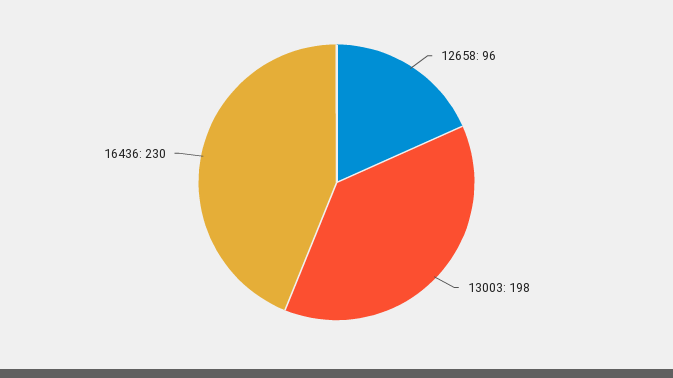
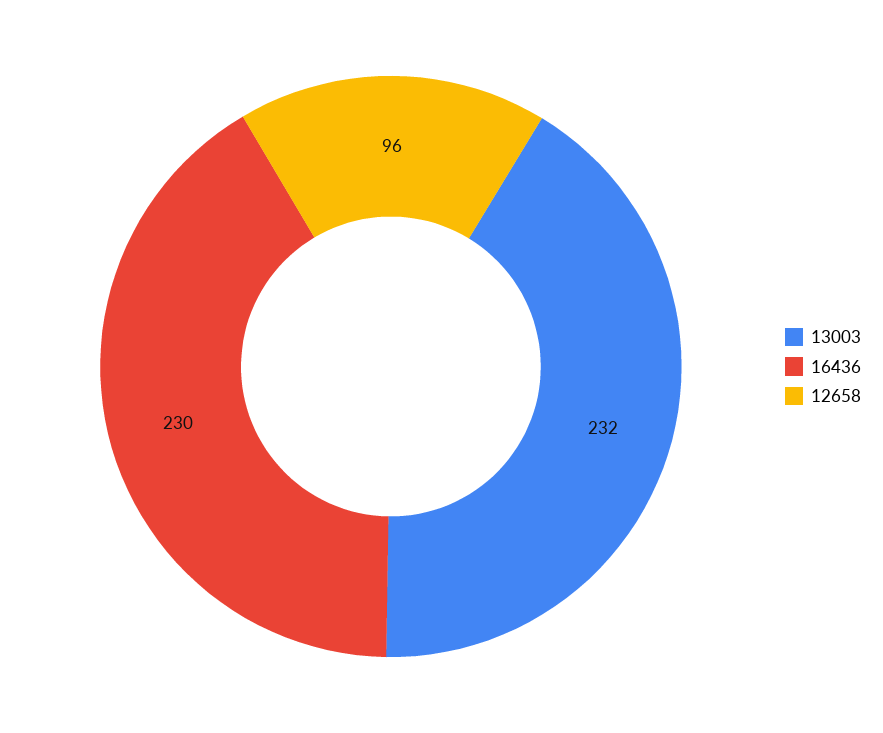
  {
    "12658": 96,
-   "13003": 198,
+   "13003": 232,
    "16436": 230
  }

